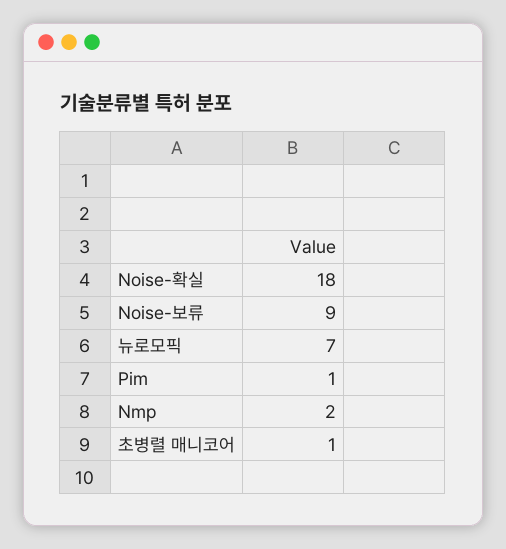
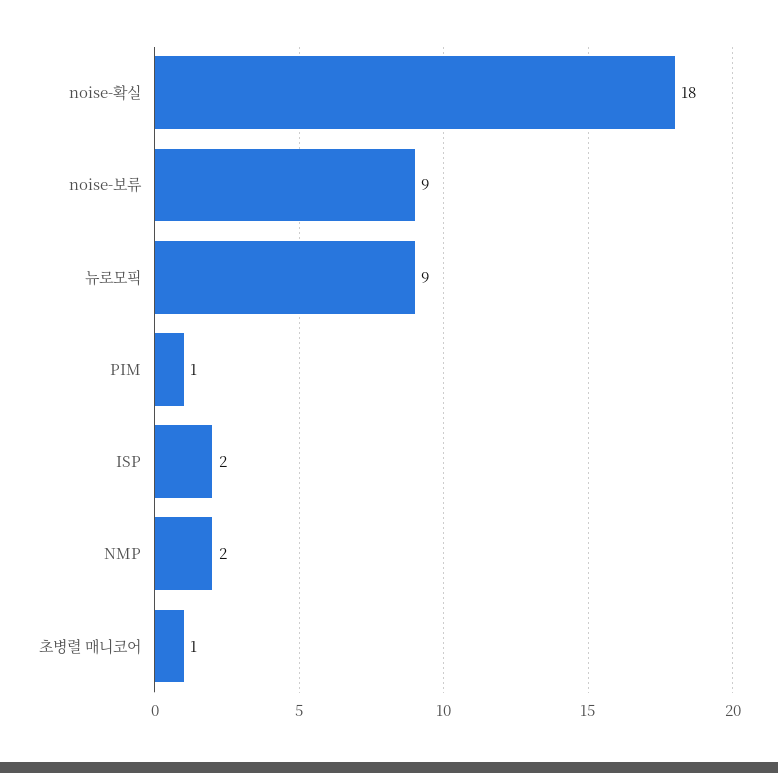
  {
    "Noise-확실": 18,
    "Noise-보류": 9,
-   "뉴로모픽": 7,
+   "뉴로모픽": 9,
    "Pim": 1,
    "Nmp": 2,
-   "초병렬 매니코어": 1
+   "초병렬 매니코어": 1,
+   "ISP": 2
  }

